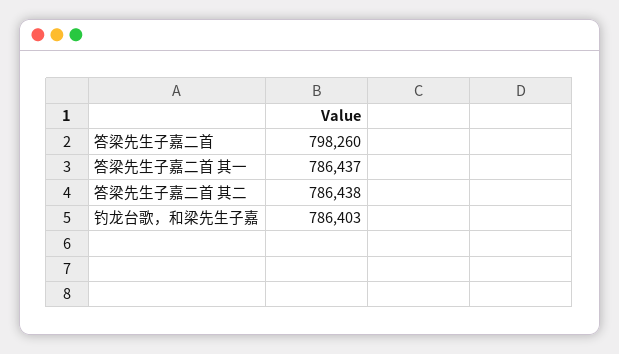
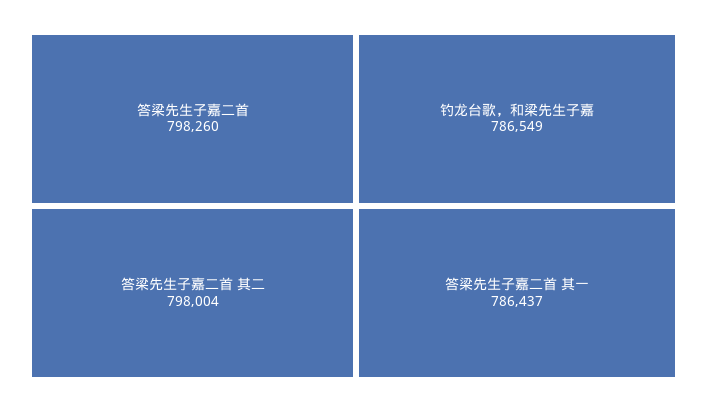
  {
    "答梁先生子嘉二首": 798260,
    "答梁先生子嘉二首 其一": 786437,
-   "答梁先生子嘉二首 其二": 786438,
+   "答梁先生子嘉二首 其二": 798004,
-   "钓龙台歌，和梁先生子嘉": 786403
+   "钓龙台歌，和梁先生子嘉": 786549
  }

